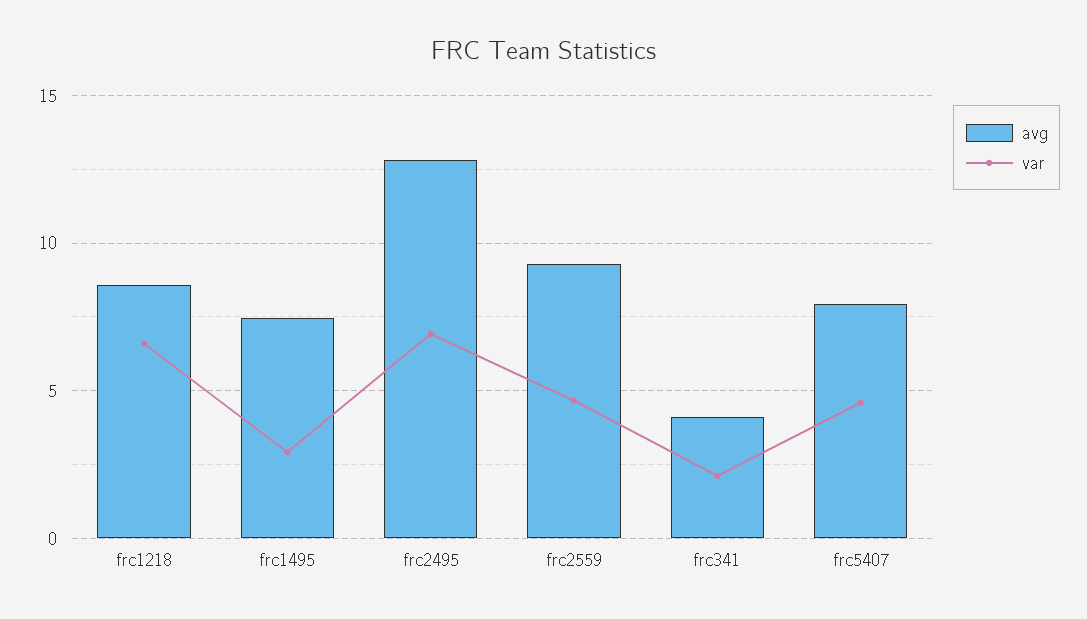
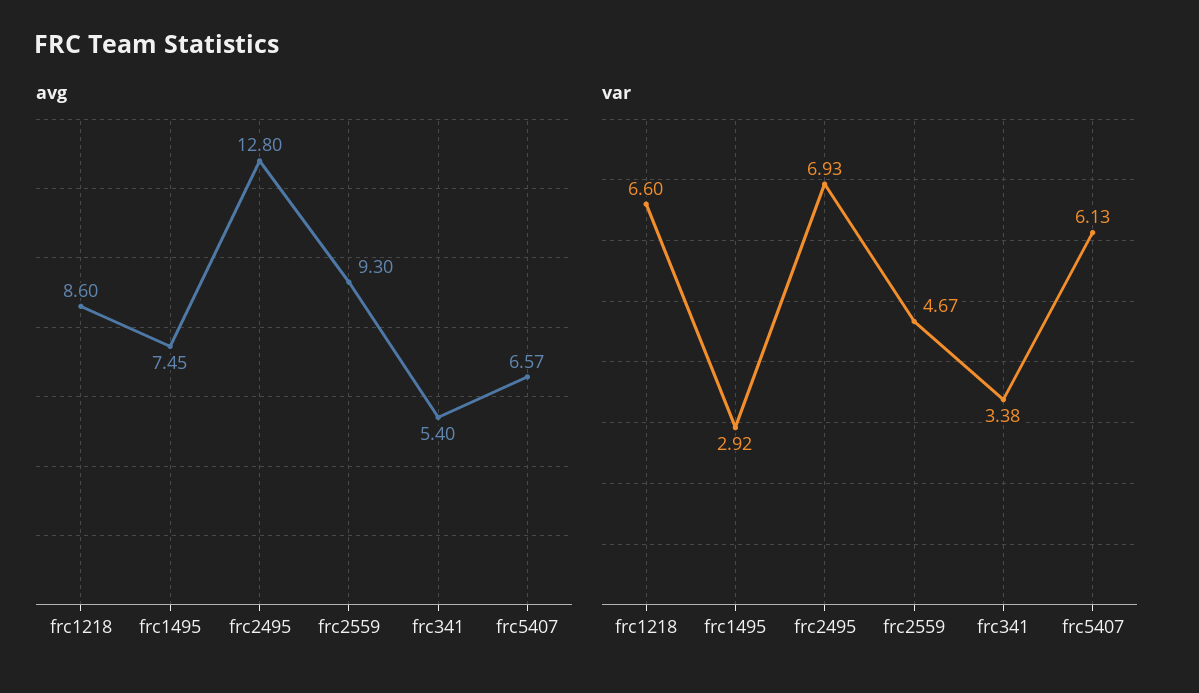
  {
    "avg": {
      "frc1218": 8.6,
      "frc1495": 7.45,
      "frc2495": 12.8,
      "frc2559": 9.3,
-     "frc341": 4,
+     "frc341": 5.4,
-     "frc5407": 8
+     "frc5407": 6.57
    },
    "var": {
      "frc1218": 6.6,
      "frc1495": 2.92,
      "frc2495": 6.93,
      "frc2559": 4.67,
-     "frc341": 2,
+     "frc341": 3.38,
-     "frc5407": 4.5
+     "frc5407": 6.13
    }
  }

